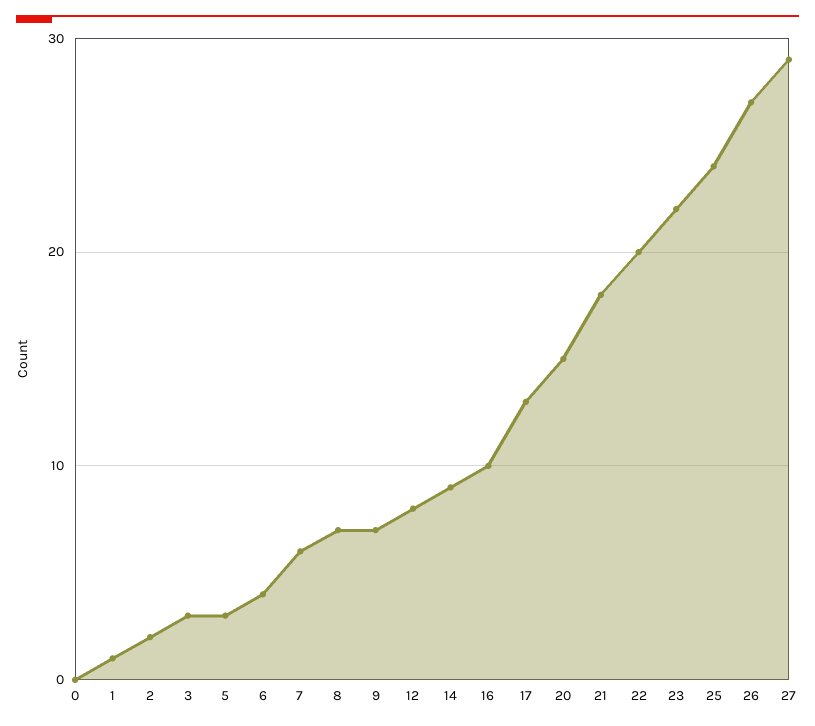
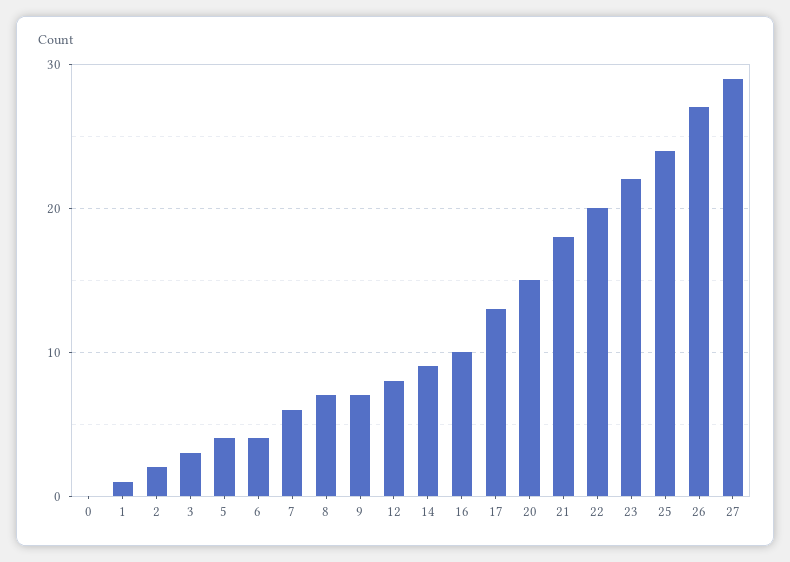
  {
    "0": 0,
    "1": 1,
    "2": 2,
    "3": 3,
-   "5": 3,
+   "5": 4,
    "6": 4,
    "7": 6,
    "8": 7,
    "9": 7,
    "12": 8,
    "14": 9,
    "16": 10,
    "17": 13,
    "20": 15,
    "21": 18,
    "22": 20,
    "23": 22,
    "25": 24,
    "26": 27,
    "27": 29
  }

